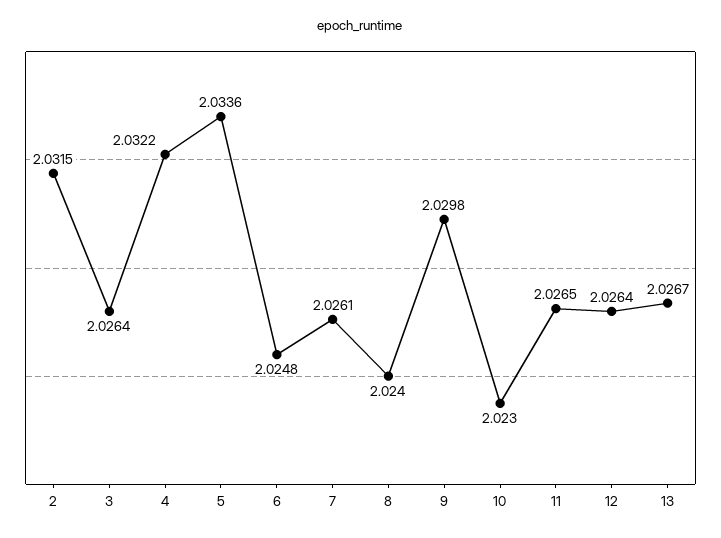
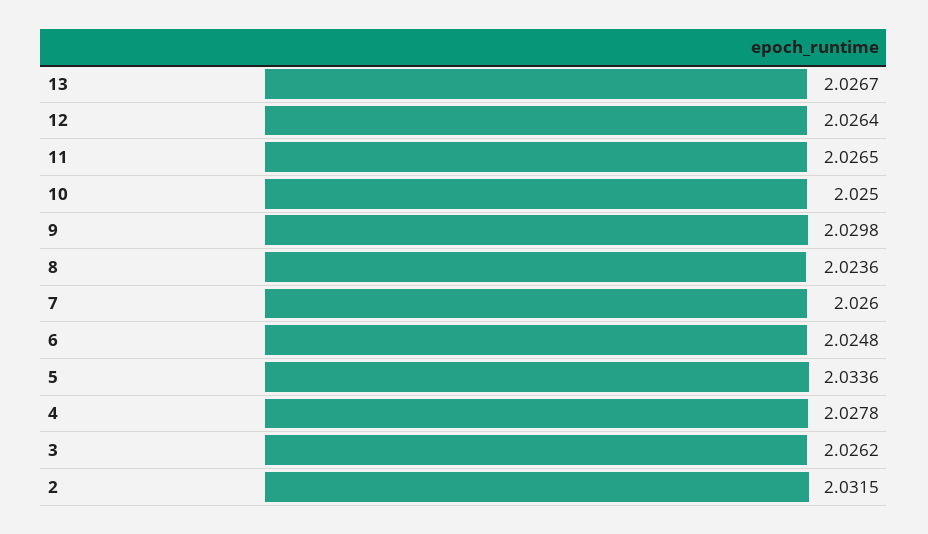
  {
    "2": 2.0315,
-   "3": 2.0264,
+   "3": 2.0262,
-   "4": 2.0322,
+   "4": 2.0278,
    "5": 2.0336,
    "6": 2.0248,
-   "7": 2.0261,
+   "7": 2.026,
-   "8": 2.024,
+   "8": 2.0236,
    "9": 2.0298,
-   "10": 2.023,
+   "10": 2.025,
    "11": 2.0265,
    "12": 2.0264,
    "13": 2.0267
  }

